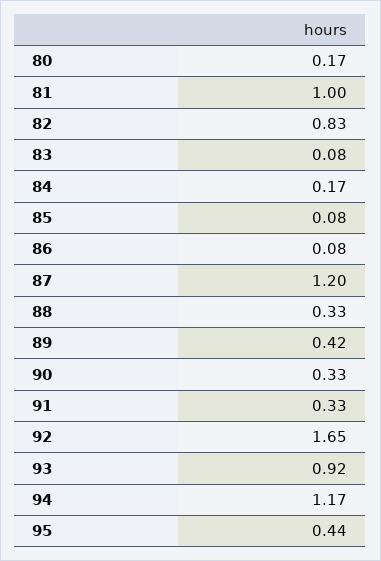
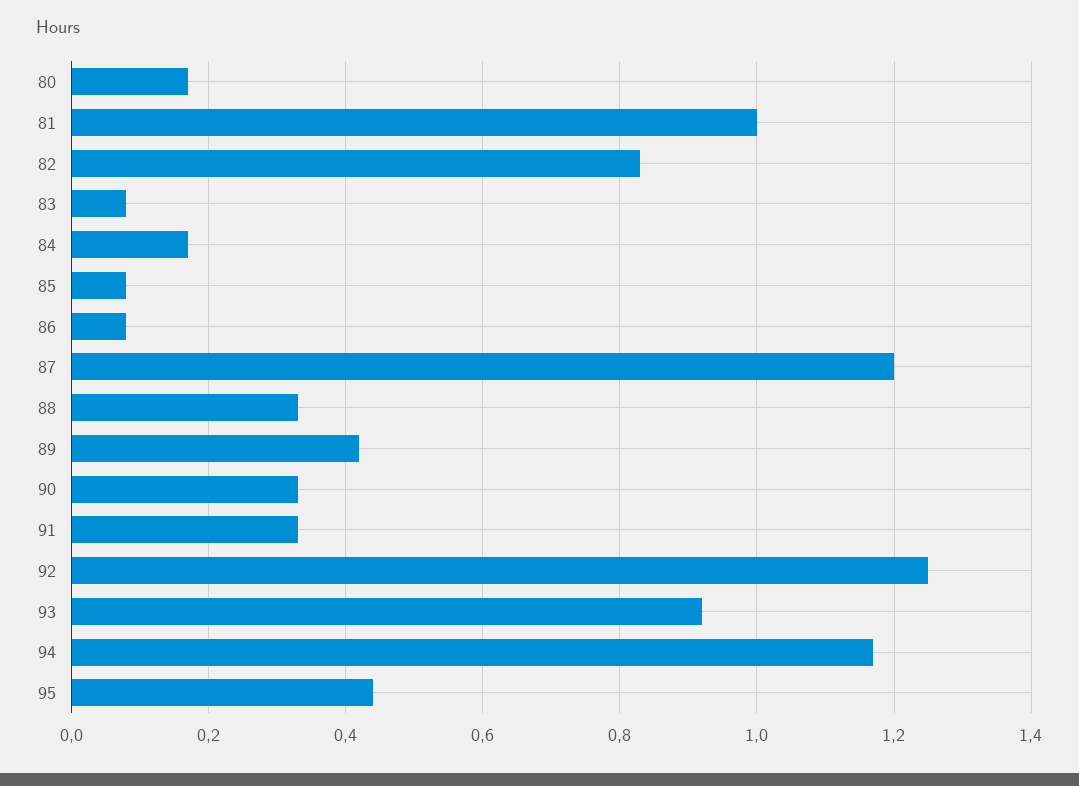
  {
    "80": 0.17,
    "81": 1,
    "82": 0.83,
    "83": 0.08,
    "84": 0.17,
    "85": 0.08,
    "86": 0.08,
    "87": 1.2,
    "88": 0.33,
    "89": 0.42,
    "90": 0.33,
    "91": 0.33,
-   "92": 1.65,
+   "92": 1.25,
    "93": 0.92,
    "94": 1.17,
    "95": 0.44
  }

